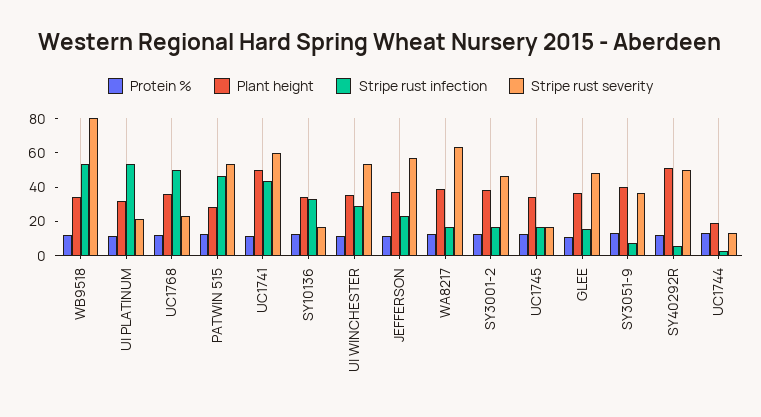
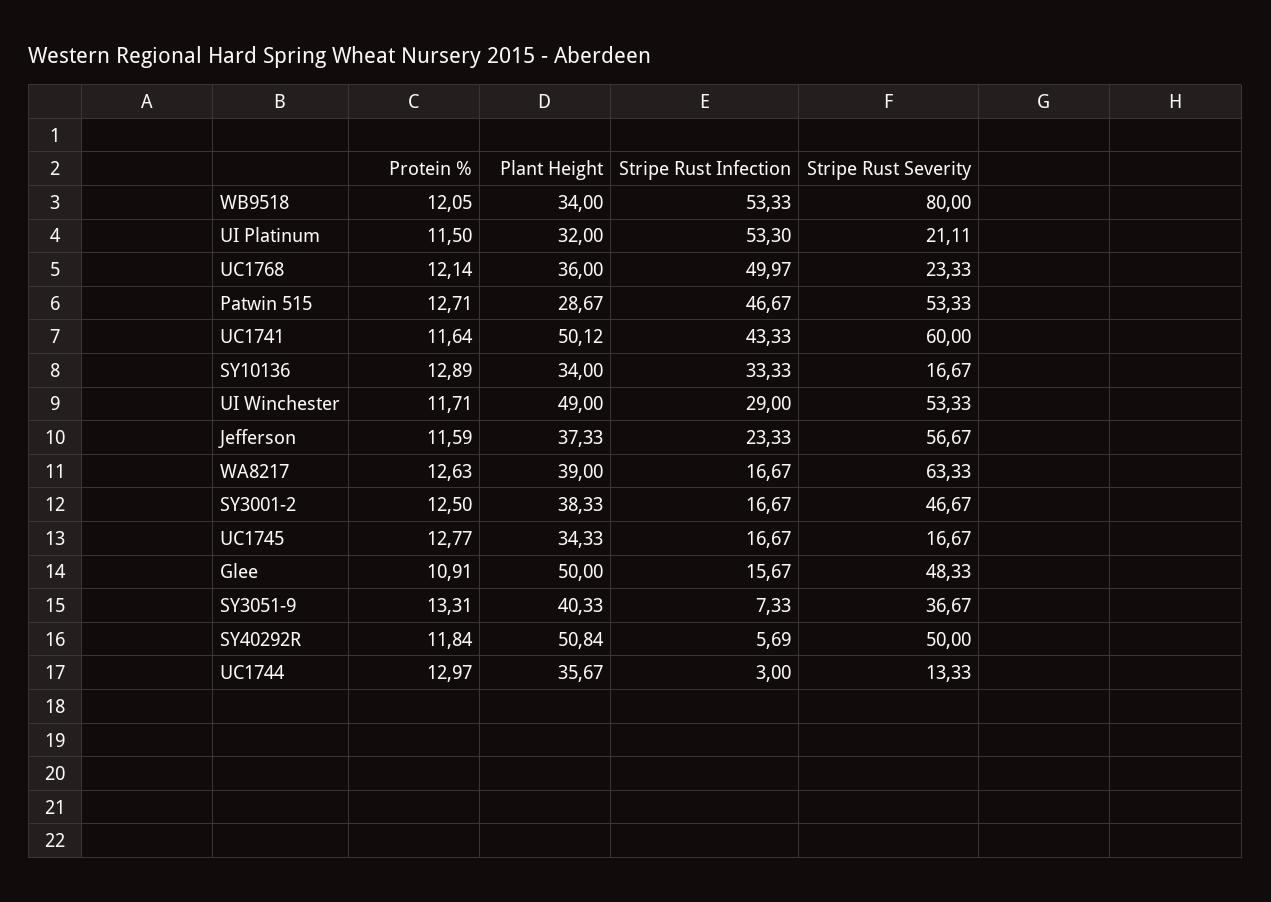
  {
    "Protein %": {
      "WB9518": 12.05,
      "UI PLATINUM": 11.5,
      "UC1768": 12.14,
      "PATWIN 515": 12.71,
      "UC1741": 11.64,
      "SY10136": 12.89,
      "UI WINCHESTER": 11.71,
      "JEFFERSON": 11.59,
      "WA8217": 12.63,
      "SY3001-2": 12.5,
      "UC1745": 12.77,
      "GLEE": 10.91,
      "SY3051-9": 13.31,
      "SY40292R": 11.84,
      "UC1744": 12.97
    },
    "Plant height": {
      "WB9518": 34,
      "UI PLATINUM": 32,
      "UC1768": 36,
      "PATWIN 515": 28.67,
      "UC1741": 50.12,
      "SY10136": 34,
-     "UI WINCHESTER": 35,
+     "UI WINCHESTER": 49,
      "JEFFERSON": 37.33,
      "WA8217": 39,
      "SY3001-2": 38.33,
      "UC1745": 34.33,
-     "GLEE": 35,
+     "GLEE": 50,
      "SY3051-9": 40.33,
      "SY40292R": 50.84,
-     "UC1744": 20
+     "UC1744": 35.67
    },
    "Stripe rust infection": {
      "WB9518": 53.33,
      "UI PLATINUM": 53.3,
      "UC1768": 49.97,
      "PATWIN 515": 46.67,
      "UC1741": 43.33,
      "SY10136": 33.33,
      "UI WINCHESTER": 29,
      "JEFFERSON": 23.33,
      "WA8217": 16.67,
      "SY3001-2": 16.67,
      "UC1745": 16.67,
      "GLEE": 15.67,
      "SY3051-9": 7.33,
      "SY40292R": 5.69,
      "UC1744": 3
    },
    "Stripe rust severity": {
      "WB9518": 80,
      "UI PLATINUM": 21.11,
      "UC1768": 23.33,
      "PATWIN 515": 53.33,
      "UC1741": 60,
      "SY10136": 16.67,
      "UI WINCHESTER": 53.33,
      "JEFFERSON": 56.67,
      "WA8217": 63.33,
      "SY3001-2": 46.67,
      "UC1745": 16.67,
      "GLEE": 48.33,
      "SY3051-9": 36.67,
      "SY40292R": 50,
      "UC1744": 13.33
    }
  }

